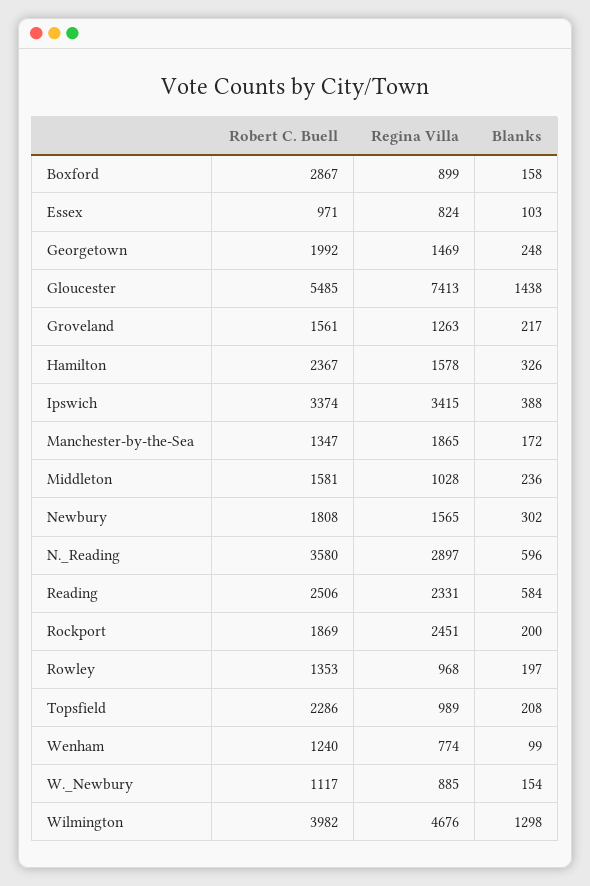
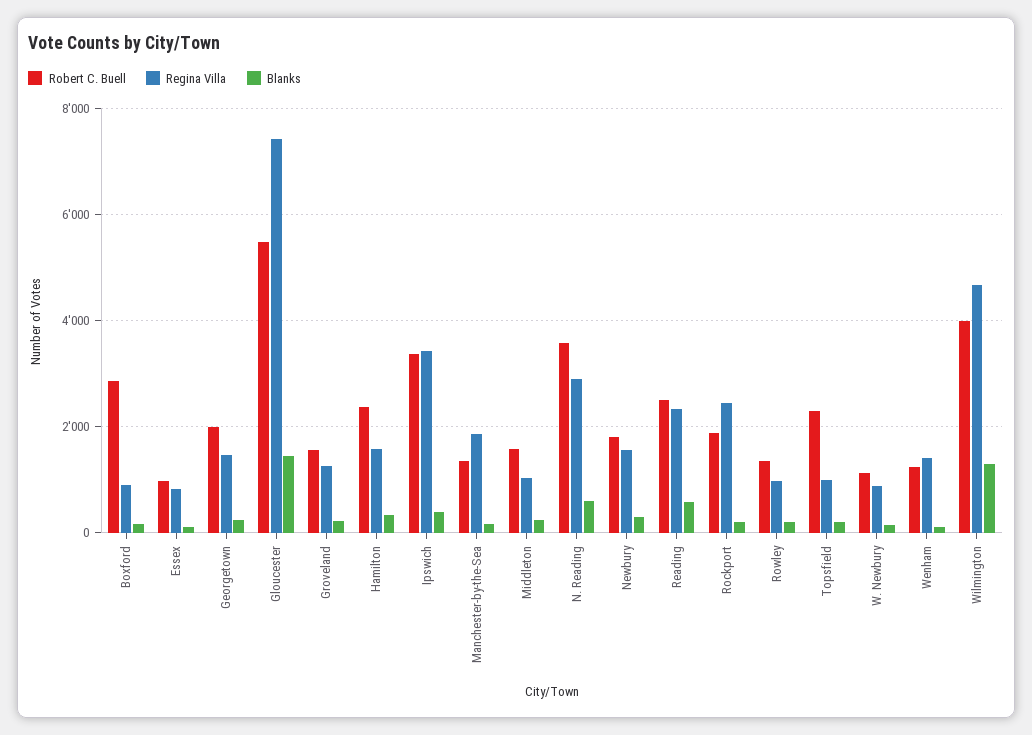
  {
    "Robert C. Buell": {
      "Boxford": 2867,
      "Essex": 971,
      "Georgetown": 1992,
      "Gloucester": 5485,
      "Groveland": 1561,
      "Hamilton": 2367,
      "Ipswich": 3374,
      "Manchester-by-the-Sea": 1347,
      "Middleton": 1581,
      "Newbury": 1808,
      "N._Reading": 3580,
      "Reading": 2506,
      "Rockport": 1869,
      "Rowley": 1353,
      "Topsfield": 2286,
      "Wenham": 1240,
      "W._Newbury": 1117,
      "Wilmington": 3982
    },
    "Regina Villa": {
      "Boxford": 899,
      "Essex": 824,
      "Georgetown": 1469,
      "Gloucester": 7413,
      "Groveland": 1263,
      "Hamilton": 1578,
      "Ipswich": 3415,
      "Manchester-by-the-Sea": 1865,
      "Middleton": 1028,
      "Newbury": 1565,
      "N._Reading": 2897,
      "Reading": 2331,
      "Rockport": 2451,
      "Rowley": 968,
      "Topsfield": 989,
-     "Wenham": 774,
+     "Wenham": 1400,
      "W._Newbury": 885,
      "Wilmington": 4676
    },
    "Blanks": {
      "Boxford": 158,
      "Essex": 103,
      "Georgetown": 248,
      "Gloucester": 1438,
      "Groveland": 217,
      "Hamilton": 326,
      "Ipswich": 388,
      "Manchester-by-the-Sea": 172,
      "Middleton": 236,
      "Newbury": 302,
      "N._Reading": 596,
      "Reading": 584,
      "Rockport": 200,
      "Rowley": 197,
      "Topsfield": 208,
      "Wenham": 99,
      "W._Newbury": 154,
      "Wilmington": 1298
    }
  }

